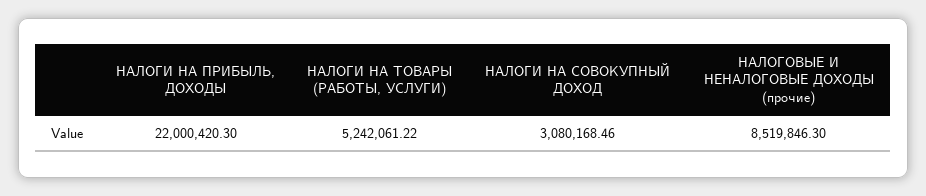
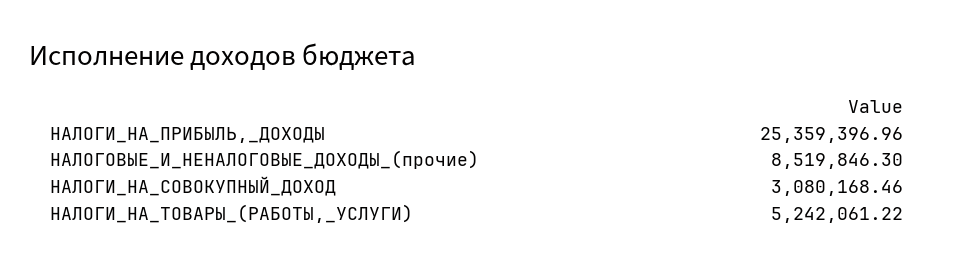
  {
-   "НАЛОГИ НА ПРИБЫЛЬ, ДОХОДЫ": 22000420.3,
+   "НАЛОГИ НА ПРИБЫЛЬ, ДОХОДЫ": 25359396.96,
    "НАЛОГИ НА ТОВАРЫ (РАБОТЫ, УСЛУГИ)": 5242061.22,
    "НАЛОГИ НА СОВОКУПНЫЙ ДОХОД": 3080168.46,
    "НАЛОГОВЫЕ И НЕНАЛОГОВЫЕ ДОХОДЫ (прочие)": 8519846.3
  }

